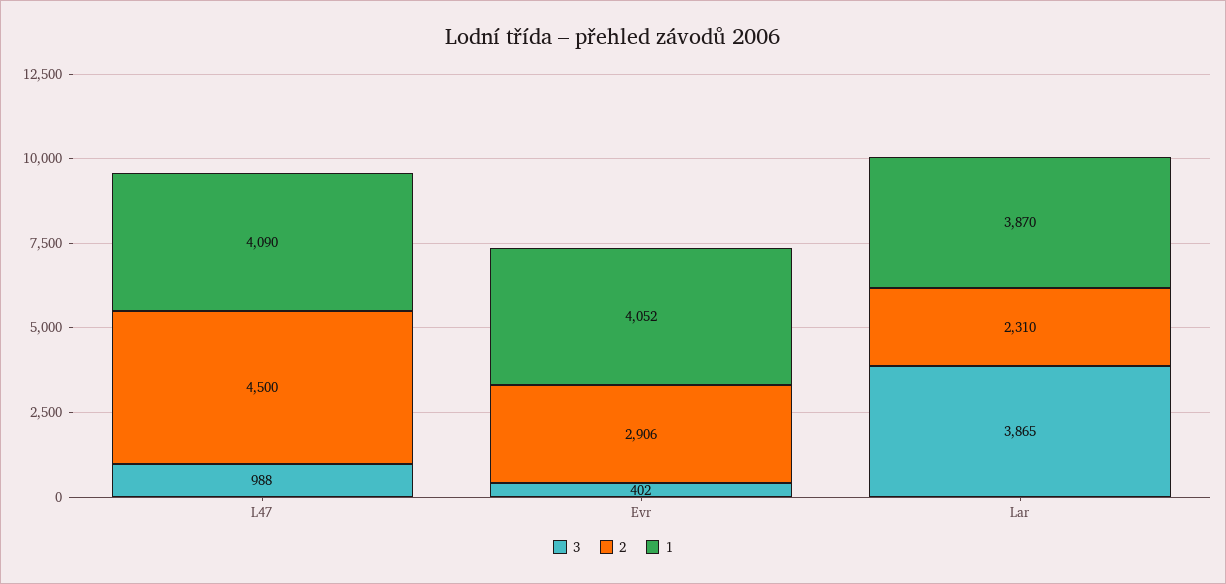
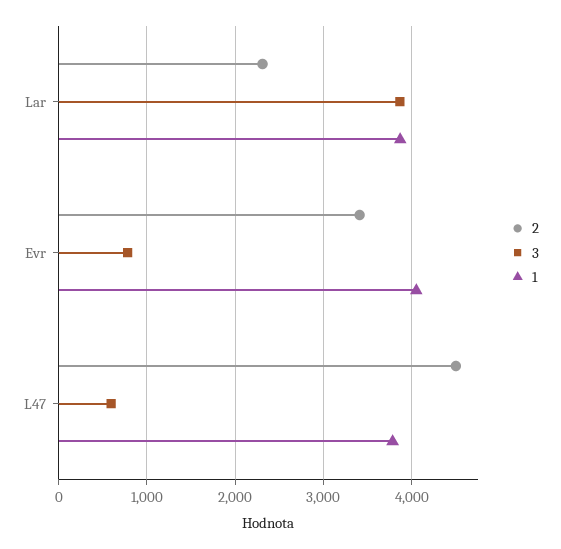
  {
    "3": {
-     "L47": 988,
+     "L47": 600,
-     "Evr": 402,
+     "Evr": 800,
      "Lar": 3865
    },
    "2": {
      "L47": 4500,
-     "Evr": 2906,
+     "Evr": 3400,
      "Lar": 2310
    },
    "1": {
-     "L47": 4090,
+     "L47": 3800,
      "Evr": 4052,
      "Lar": 3870
    }
  }

